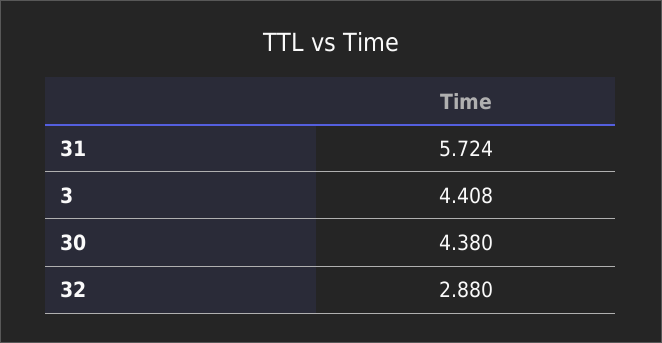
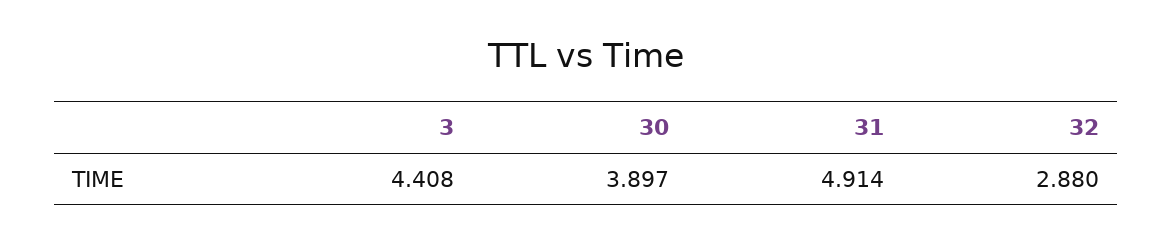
  {
-   "31": 5.724,
+   "31": 4.914,
    "3": 4.408,
-   "30": 4.38,
+   "30": 3.897,
    "32": 2.88
  }

